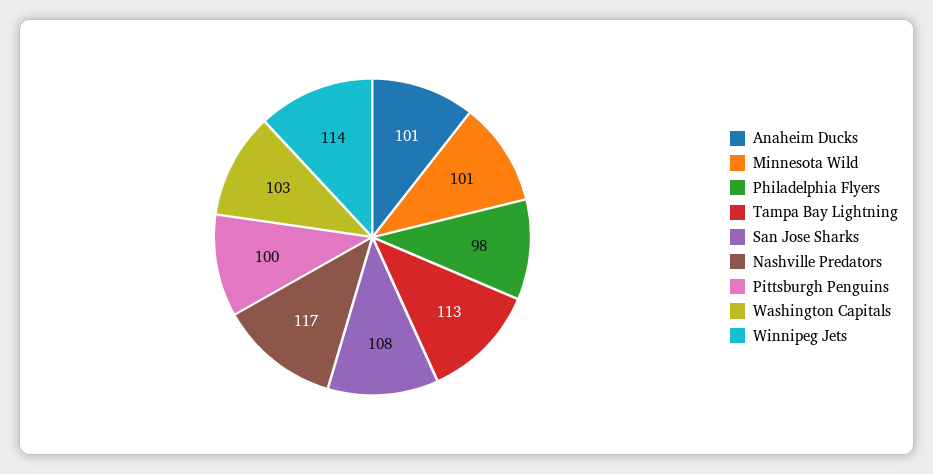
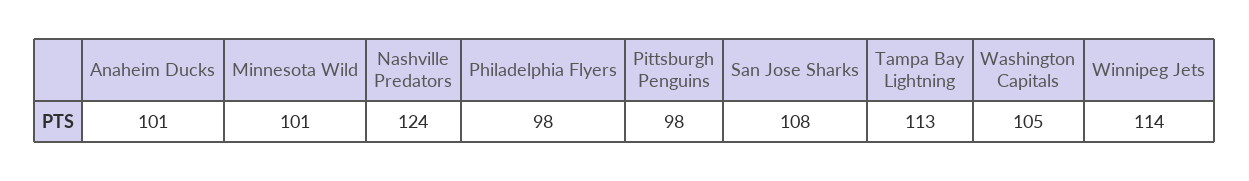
  {
    "Anaheim Ducks": 101,
    "Minnesota Wild": 101,
    "Philadelphia Flyers": 98,
    "Tampa Bay Lightning": 113,
    "San Jose Sharks": 108,
-   "Nashville Predators": 117,
+   "Nashville Predators": 124,
-   "Pittsburgh Penguins": 100,
+   "Pittsburgh Penguins": 98,
-   "Washington Capitals": 103,
+   "Washington Capitals": 105,
    "Winnipeg Jets": 114
  }

